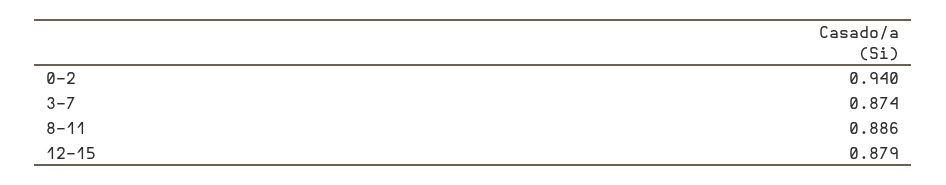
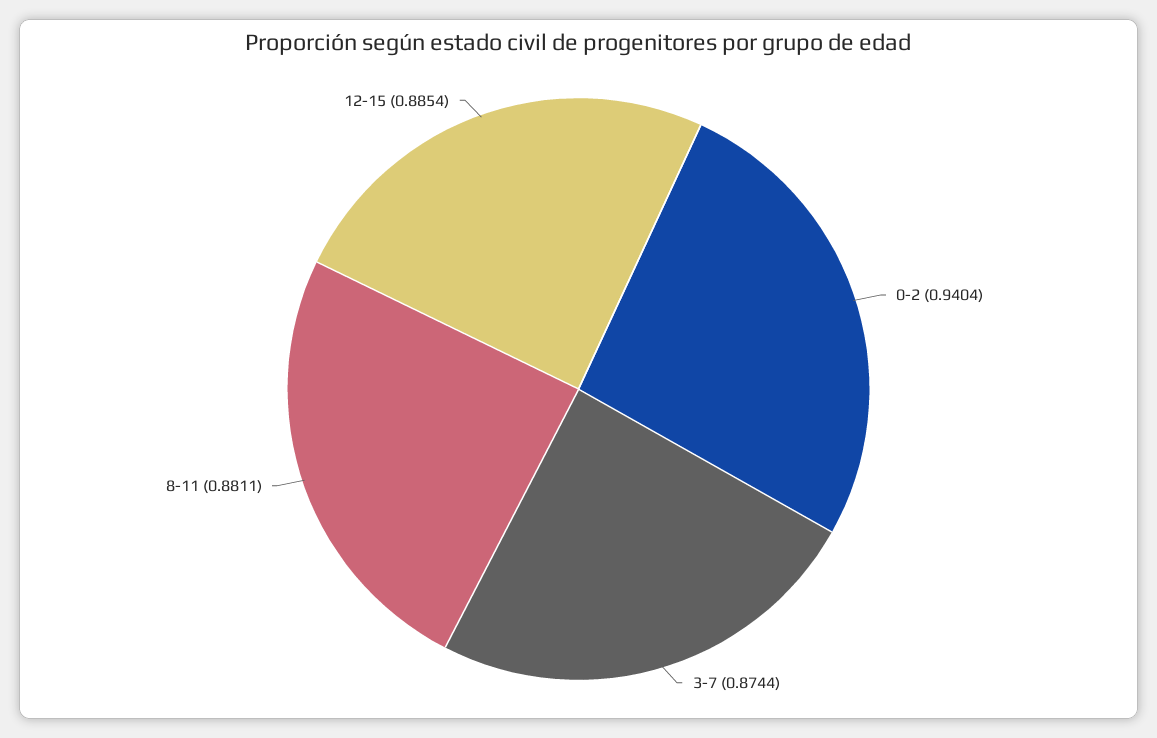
  {
    "0-2": 0.9404,
    "3-7": 0.8744,
-   "8-11": 0.886,
+   "8-11": 0.8811,
-   "12-15": 0.879
+   "12-15": 0.8854
  }

